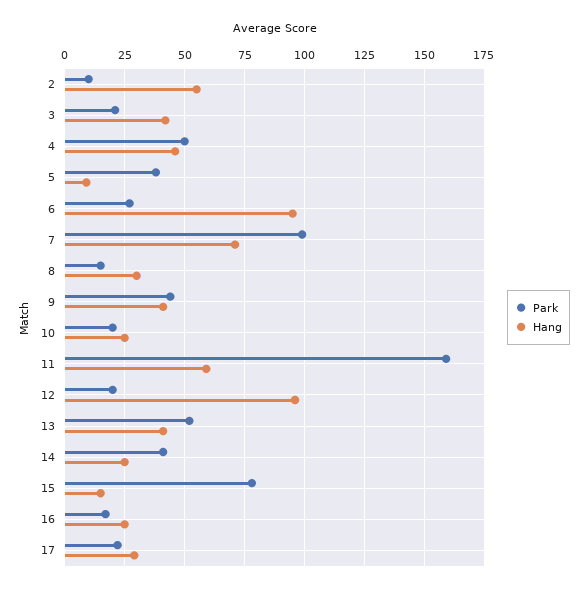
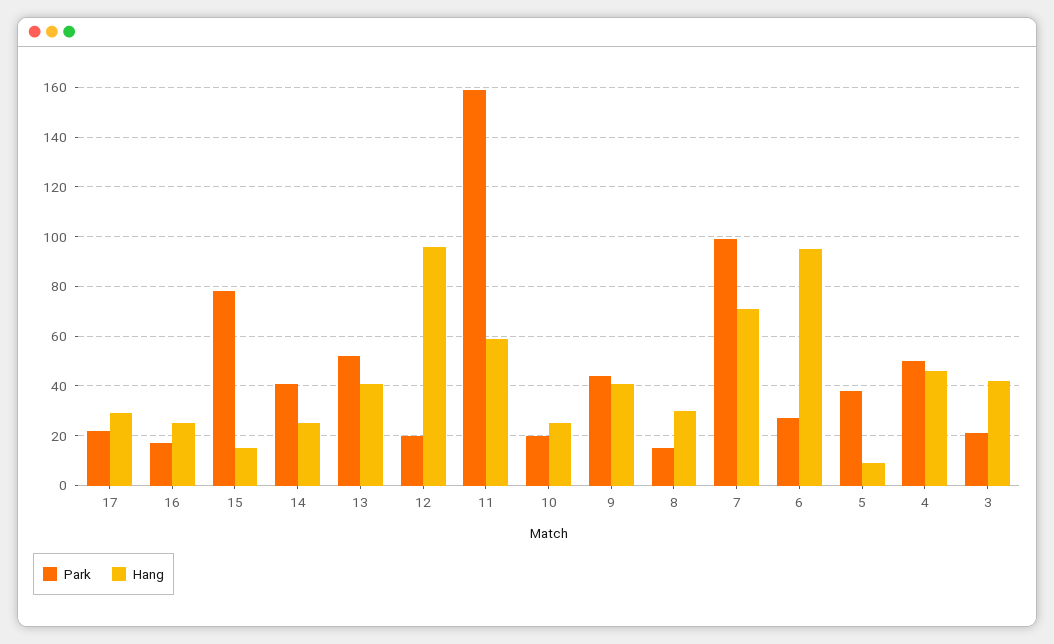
  {
    "Park": {
-     "2": 10,
      "3": 20,
      "4": 50,
      "5": 40,
      "6": 25,
      "7": 100,
      "8": 15,
      "9": 45,
      "10": 20,
      "11": 160,
      "12": 20,
      "13": 50,
      "14": 40,
      "15": 80,
      "16": 15,
      "17": 20
    },
    "Hang": {
-     "2": 55,
      "3": 40,
      "4": 45,
      "5": 10,
      "6": 95,
      "7": 70,
      "8": 30,
      "9": 40,
      "10": 25,
      "11": 60,
      "12": 95,
      "13": 40,
      "14": 25,
      "15": 15,
      "16": 25,
      "17": 30
    }
  }

